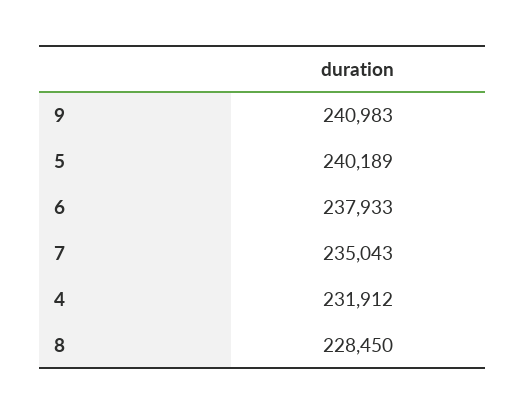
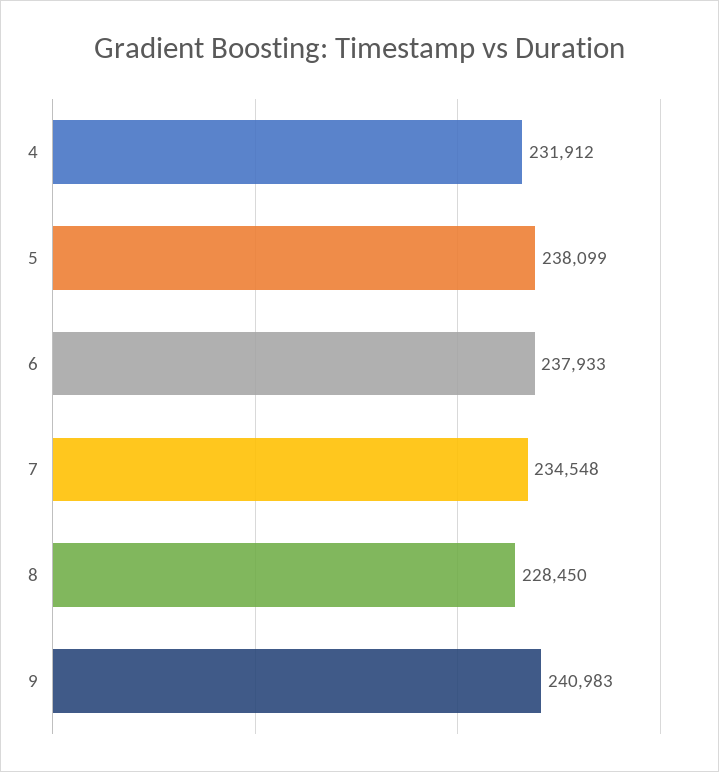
  {
    "9": 240983,
-   "5": 240189,
+   "5": 238099,
    "6": 237933,
-   "7": 235043,
+   "7": 234548,
    "4": 231912,
    "8": 228450
  }

